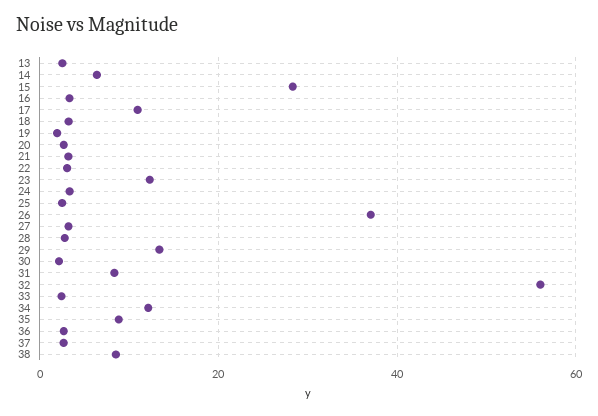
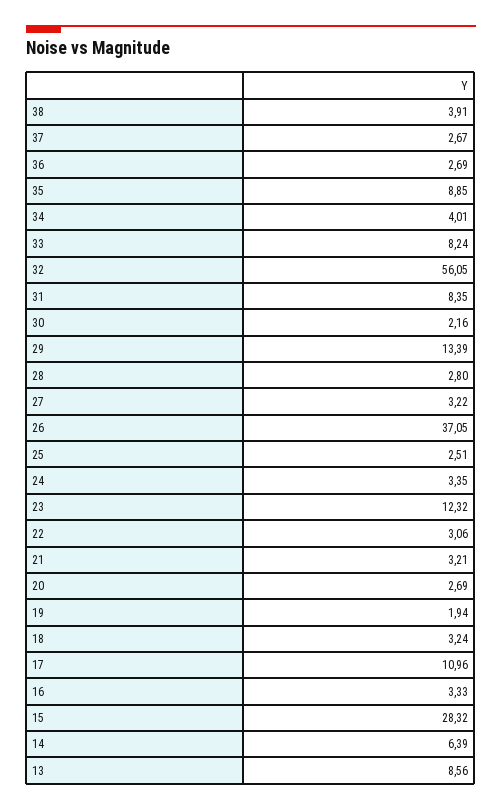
  {
-   "13": 2,
+   "13": 8.56,
    "14": 6.39,
    "15": 28.32,
    "16": 3.33,
    "17": 10.96,
    "18": 3.24,
    "19": 1.94,
    "20": 2.69,
    "21": 3.21,
    "22": 3.06,
    "23": 12.32,
    "24": 3.35,
    "25": 2.51,
    "26": 37.05,
    "27": 3.22,
    "28": 2.8,
    "29": 13.39,
    "30": 2.16,
    "31": 8.35,
    "32": 56.05,
-   "33": 2,
+   "33": 8.24,
-   "34": 12,
+   "34": 4.01,
    "35": 8.85,
    "36": 2.69,
    "37": 2.67,
-   "38": 8
+   "38": 3.91
  }

